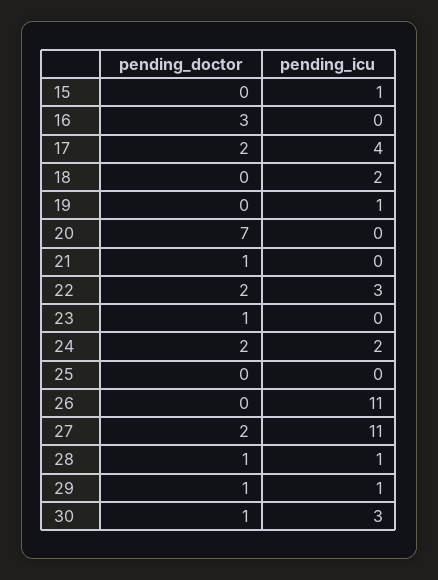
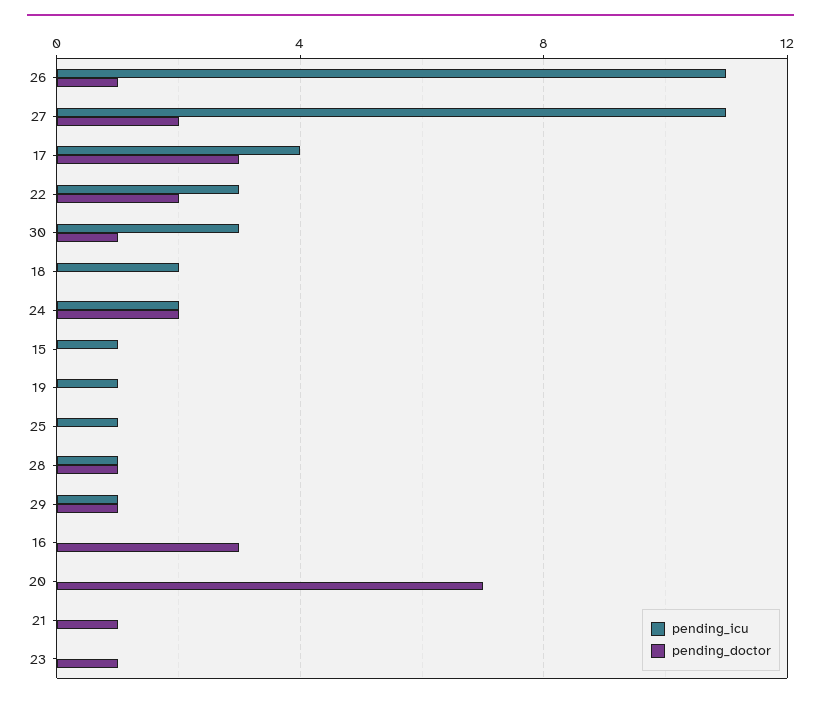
  {
    "pending_doctor": {
      "15": 0,
      "16": 3,
-     "17": 2,
+     "17": 3,
      "18": 0,
      "19": 0,
      "20": 7,
      "21": 1,
      "22": 2,
      "23": 1,
      "24": 2,
      "25": 0,
-     "26": 0,
+     "26": 1,
      "27": 2,
      "28": 1,
      "29": 1,
      "30": 1
    },
    "pending_icu": {
      "15": 1,
      "16": 0,
      "17": 4,
      "18": 2,
      "19": 1,
      "20": 0,
      "21": 0,
      "22": 3,
      "23": 0,
      "24": 2,
-     "25": 0,
+     "25": 1,
      "26": 11,
      "27": 11,
      "28": 1,
      "29": 1,
      "30": 3
    }
  }

